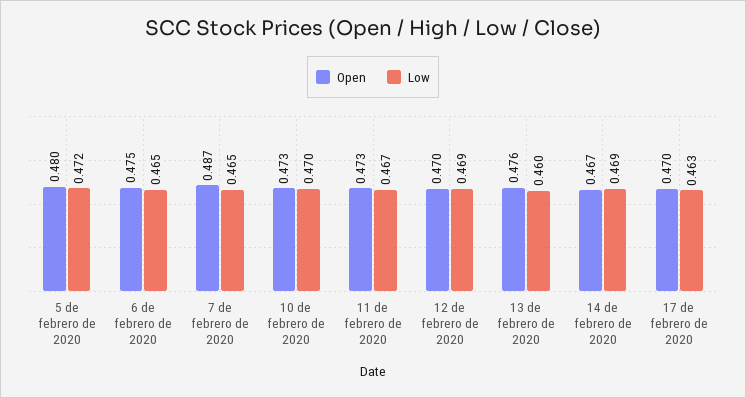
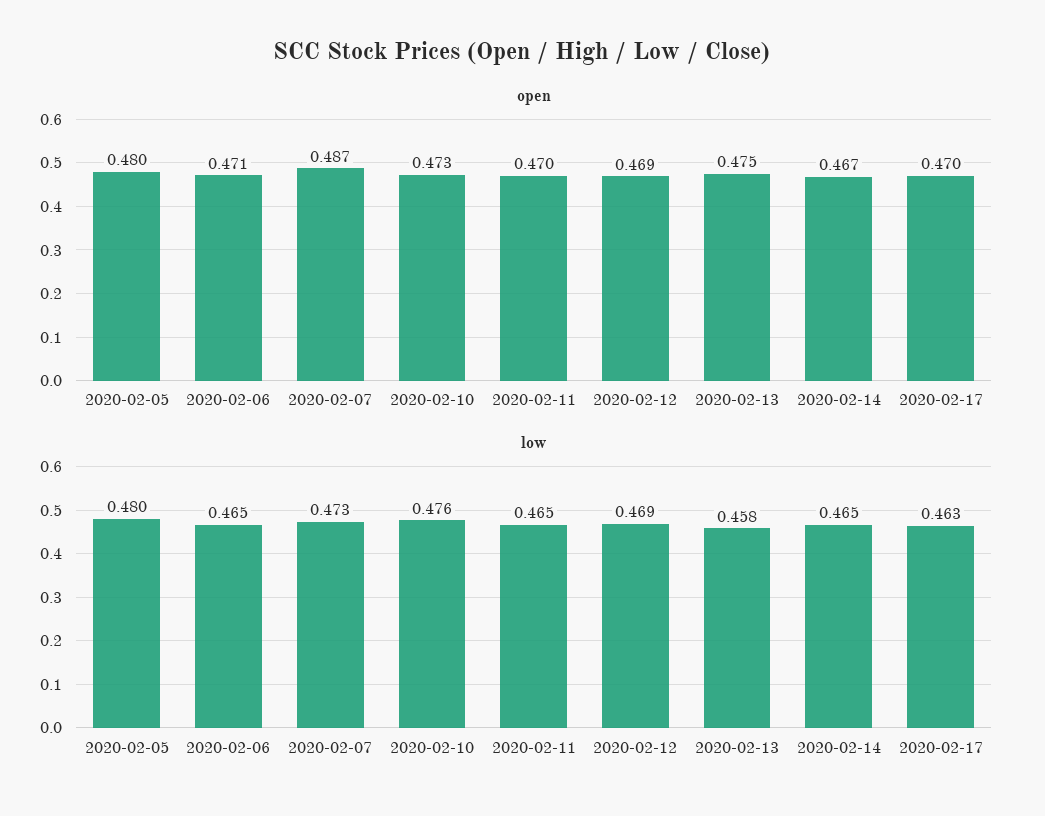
  {
    "Open": {
      "5 de febrero de 2020": 0.48,
-     "6 de febrero de 2020": 0.475,
+     "6 de febrero de 2020": 0.471,
      "7 de febrero de 2020": 0.487,
      "10 de febrero de 2020": 0.473,
-     "11 de febrero de 2020": 0.473,
+     "11 de febrero de 2020": 0.47,
-     "12 de febrero de 2020": 0.47,
+     "12 de febrero de 2020": 0.469,
-     "13 de febrero de 2020": 0.476,
+     "13 de febrero de 2020": 0.475,
      "14 de febrero de 2020": 0.467,
      "17 de febrero de 2020": 0.47
    },
    "Low": {
-     "5 de febrero de 2020": 0.472,
+     "5 de febrero de 2020": 0.48,
      "6 de febrero de 2020": 0.465,
-     "7 de febrero de 2020": 0.465,
+     "7 de febrero de 2020": 0.473,
-     "10 de febrero de 2020": 0.47,
+     "10 de febrero de 2020": 0.476,
-     "11 de febrero de 2020": 0.467,
+     "11 de febrero de 2020": 0.465,
      "12 de febrero de 2020": 0.469,
-     "13 de febrero de 2020": 0.46,
+     "13 de febrero de 2020": 0.458,
-     "14 de febrero de 2020": 0.469,
+     "14 de febrero de 2020": 0.465,
      "17 de febrero de 2020": 0.463
    }
  }

